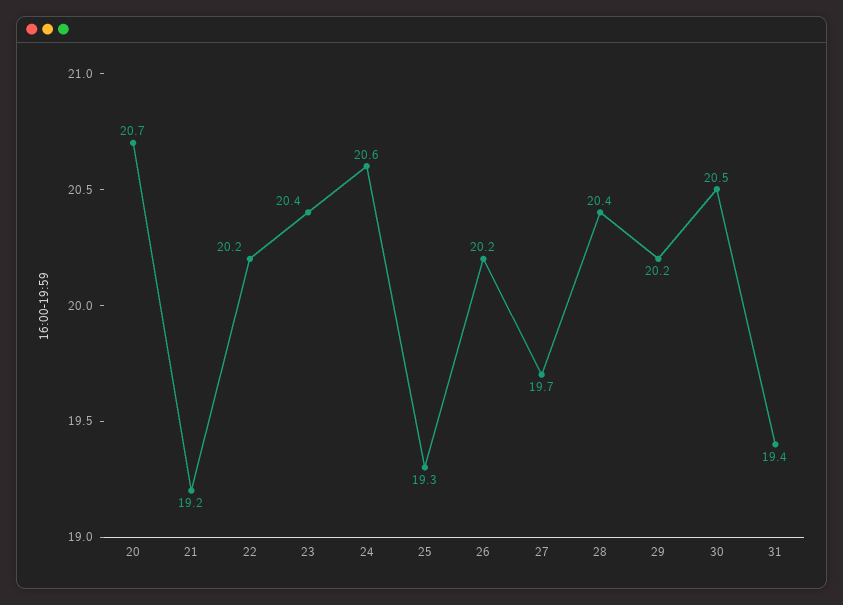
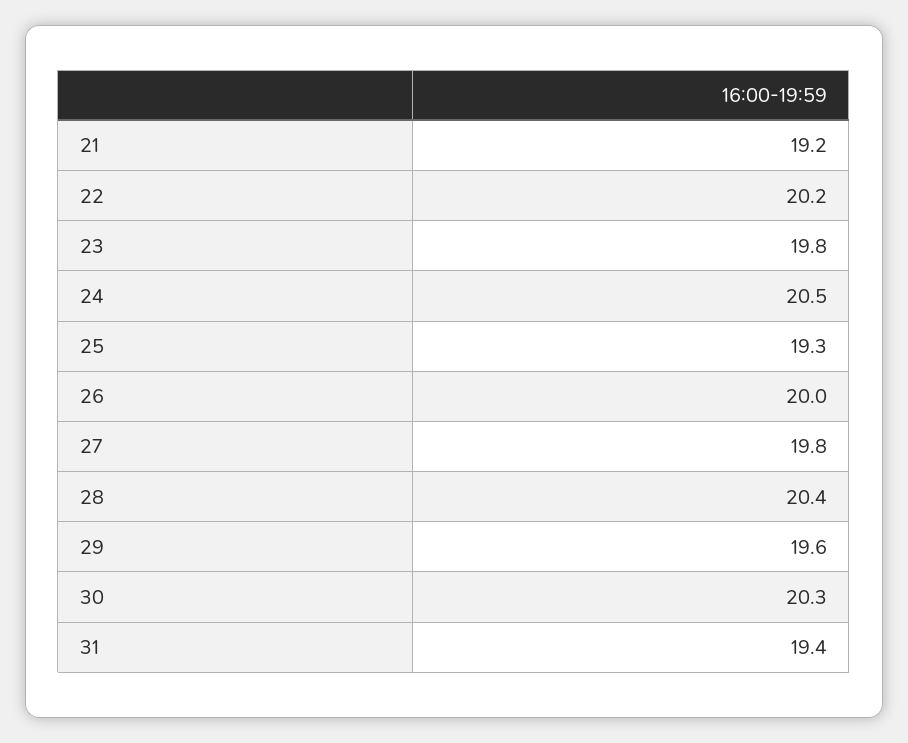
  {
-   "20": 20.7,
    "21": 19.2,
    "22": 20.2,
-   "23": 20.4,
+   "23": 19.8,
-   "24": 20.6,
+   "24": 20.5,
    "25": 19.3,
-   "26": 20.2,
+   "26": 20,
-   "27": 19.7,
+   "27": 19.8,
    "28": 20.4,
-   "29": 20.2,
+   "29": 19.6,
-   "30": 20.5,
+   "30": 20.3,
    "31": 19.4
  }

